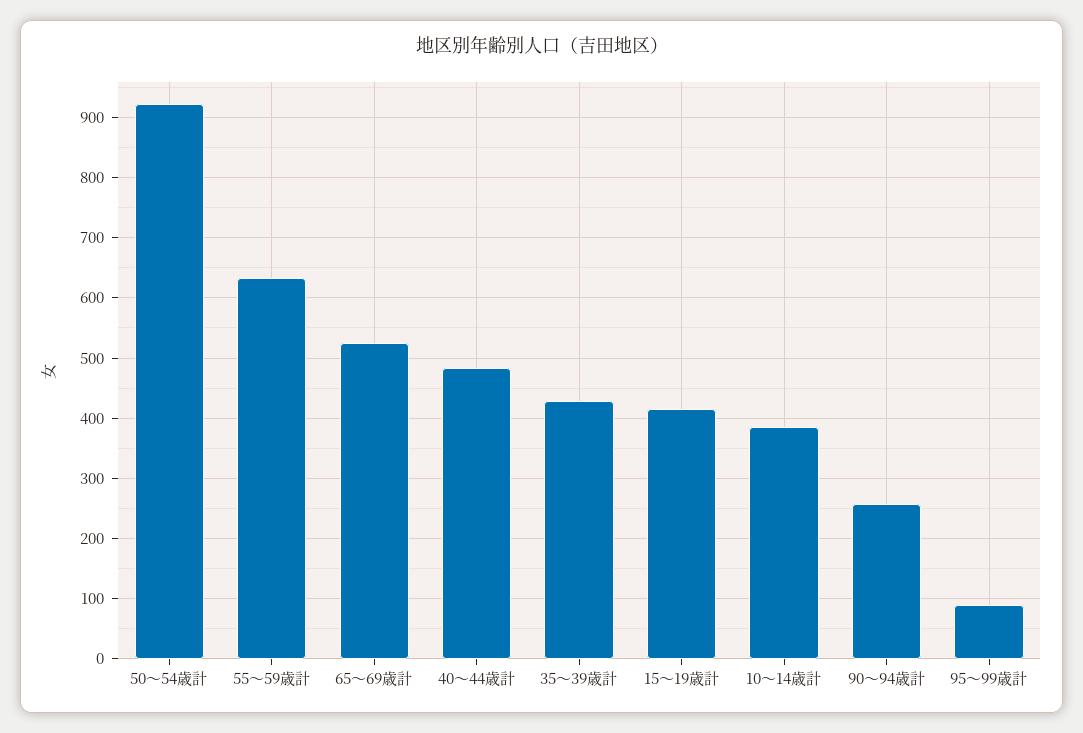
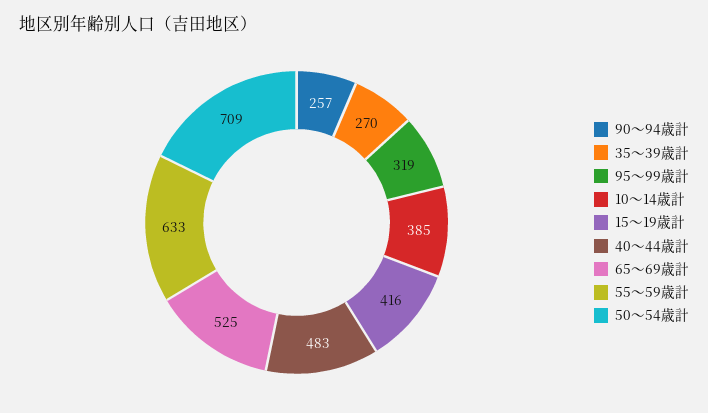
  {
-   "50～54歳計": 920,
+   "50～54歳計": 709,
    "55～59歳計": 633,
    "65～69歳計": 525,
    "40～44歳計": 483,
-   "35～39歳計": 430,
+   "35～39歳計": 270,
    "15～19歳計": 416,
    "10～14歳計": 385,
    "90～94歳計": 257,
-   "95～99歳計": 90
+   "95～99歳計": 319
  }

